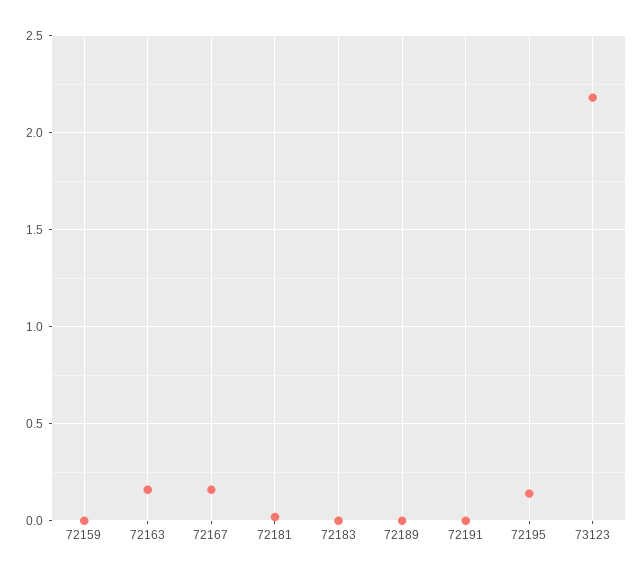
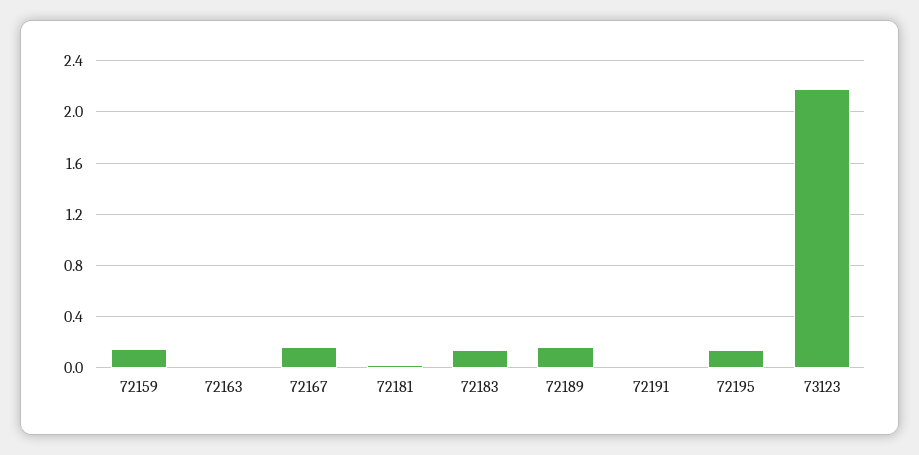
  {
-   "72159": 0,
+   "72159": 0.15,
-   "72163": 0.15,
+   "72163": 0,
    "72167": 0.15,
    "72181": 0,
-   "72183": 0,
+   "72183": 0.15,
-   "72189": 0,
+   "72189": 0.15,
    "72191": 0,
    "72195": 0.15,
    "73123": 2.2
  }

